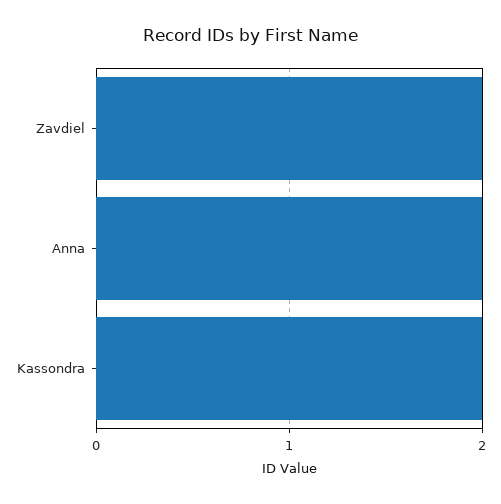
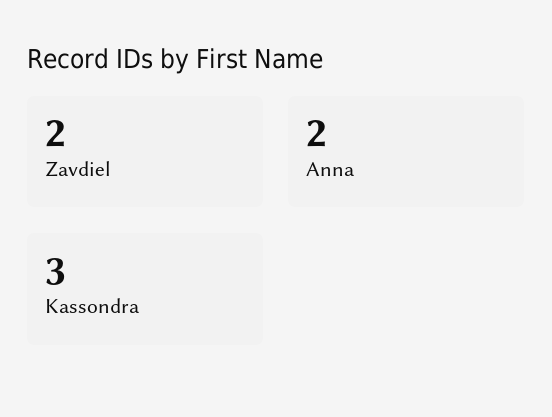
  {
    "Zavdiel": 2,
    "Anna": 2,
-   "Kassondra": 2
+   "Kassondra": 3
  }

